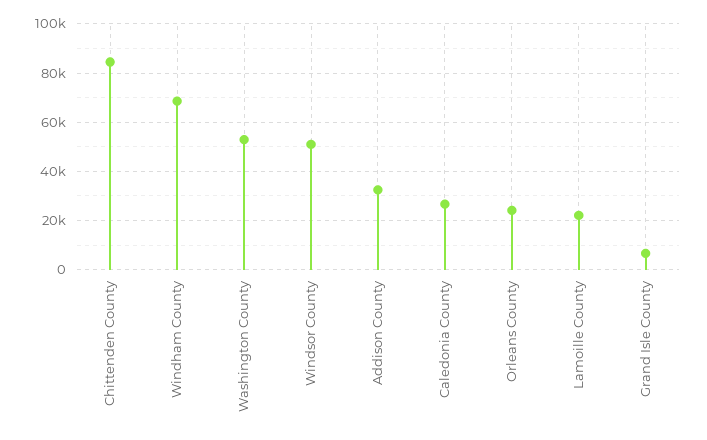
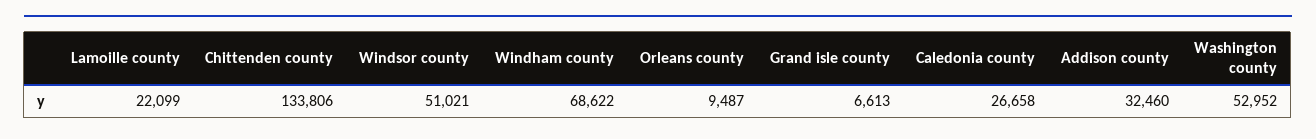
  {
-   "Chittenden County": 85000,
+   "Chittenden County": 133806,
    "Windham County": 68622,
    "Washington County": 52952,
    "Windsor County": 51021,
    "Addison County": 32460,
    "Caledonia County": 26658,
-   "Orleans County": 25000,
+   "Orleans County": 9487,
    "Lamoille County": 22099,
    "Grand Isle County": 6613
  }

